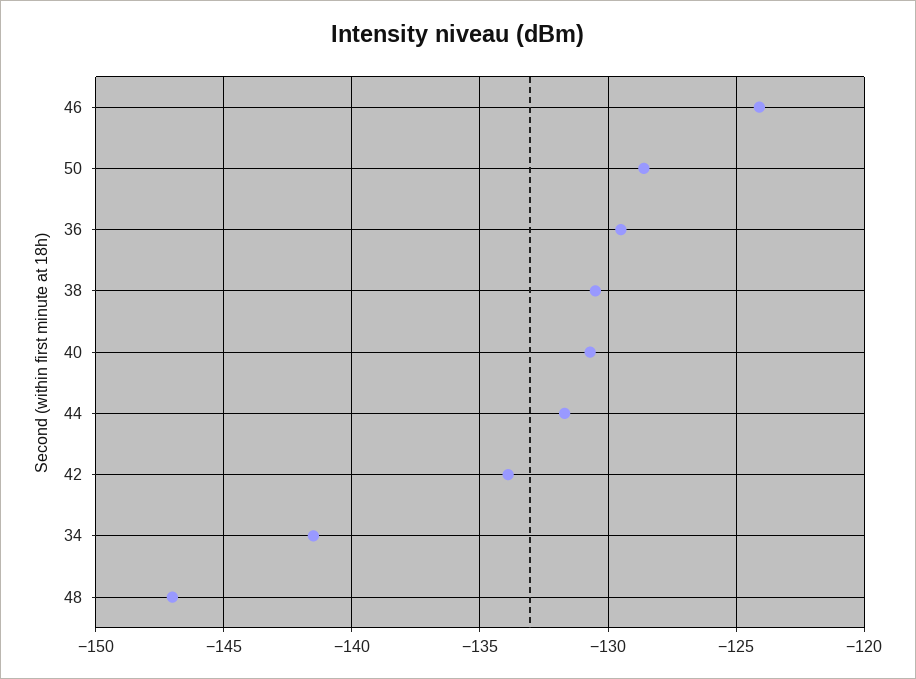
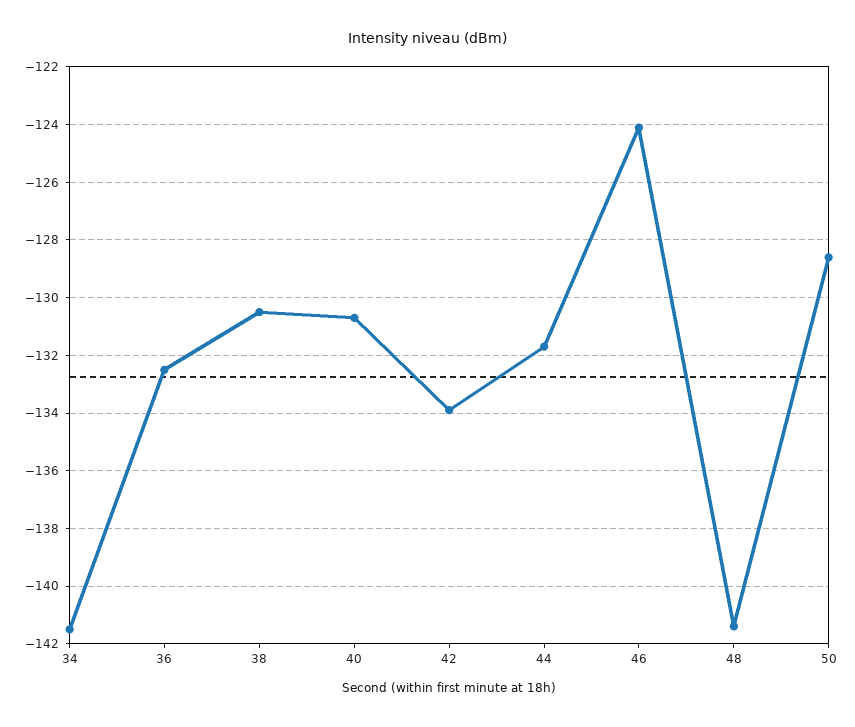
  {
    "46": -124,
    "50": -128.5,
-   "36": -129.5,
+   "36": -132.5,
    "38": -130.5,
    "40": -130.5,
    "44": -131.5,
    "42": -134,
    "34": -141.5,
-   "48": -147
+   "48": -141.5
  }

